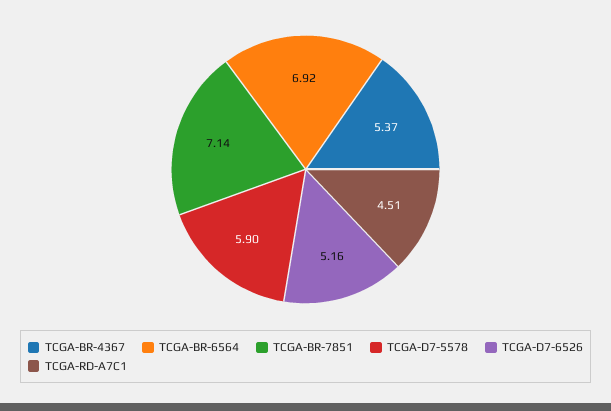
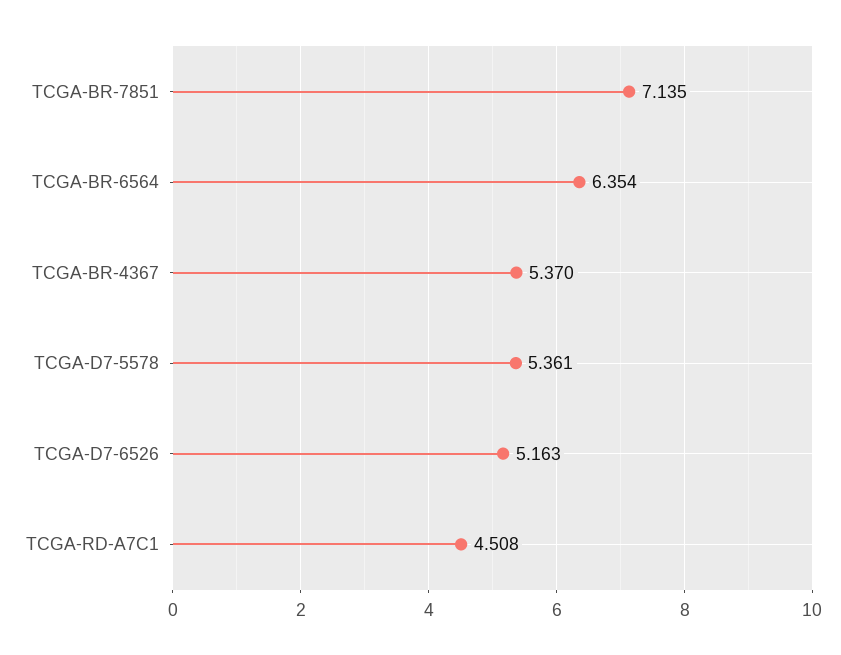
  {
    "TCGA-BR-4367": 5.37,
-   "TCGA-BR-6564": 6.92,
+   "TCGA-BR-6564": 6.354,
    "TCGA-BR-7851": 7.135,
-   "TCGA-D7-5578": 5.9,
+   "TCGA-D7-5578": 5.361,
    "TCGA-D7-6526": 5.163,
    "TCGA-RD-A7C1": 4.508
  }

